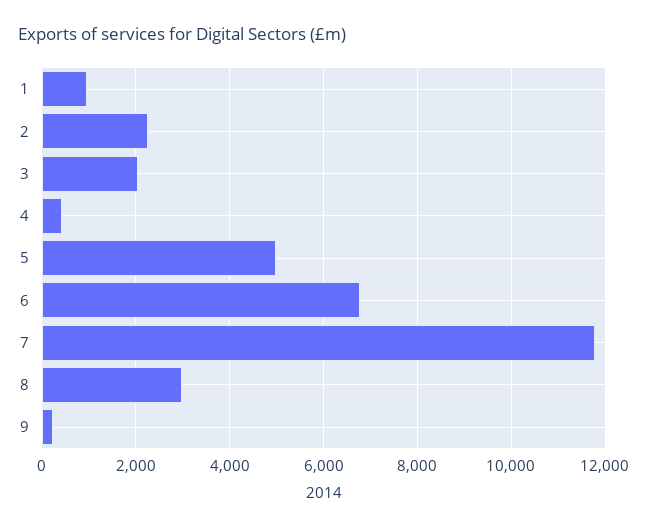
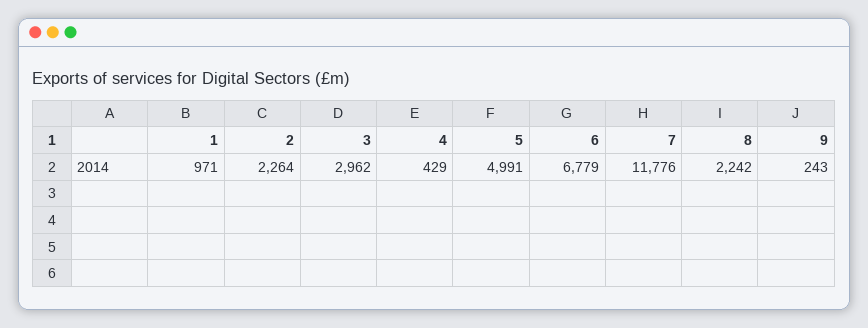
  {
    "1": 971,
    "2": 2264,
-   "3": 2000,
+   "3": 2962,
    "4": 429,
    "5": 4991,
    "6": 6779,
    "7": 11776,
-   "8": 3000,
+   "8": 2242,
    "9": 243
  }

